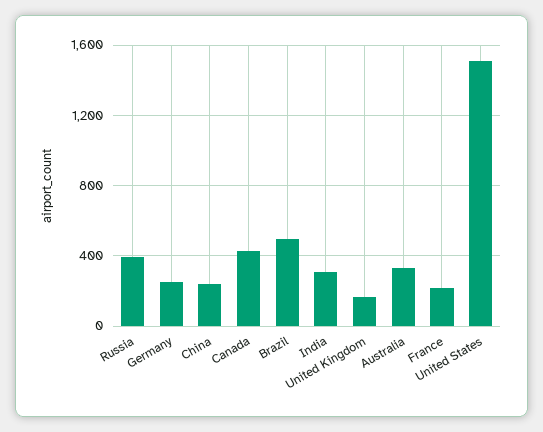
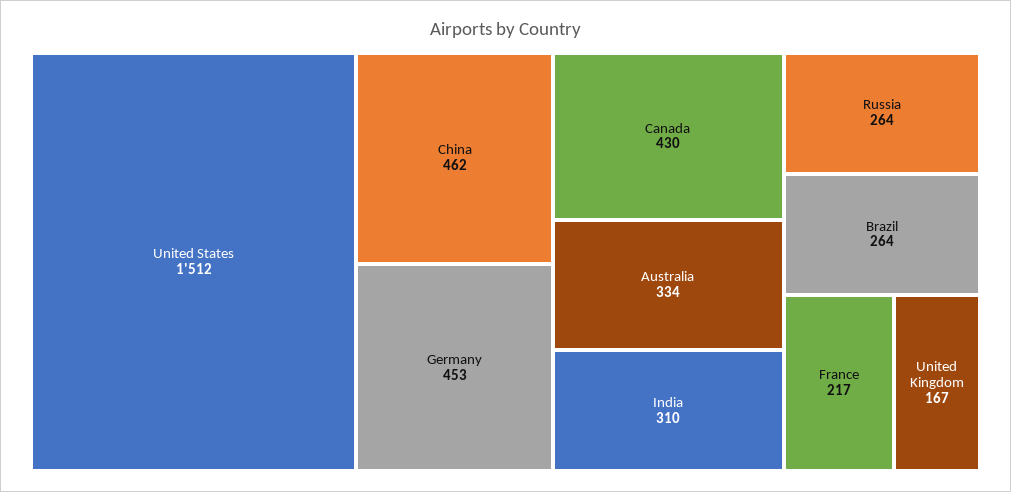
  {
-   "Russia": 400,
+   "Russia": 264,
-   "Germany": 250,
+   "Germany": 453,
-   "China": 250,
+   "China": 462,
    "Canada": 430,
-   "Brazil": 500,
+   "Brazil": 264,
    "India": 310,
    "United Kingdom": 167,
    "Australia": 334,
    "France": 217,
    "United States": 1512
  }

